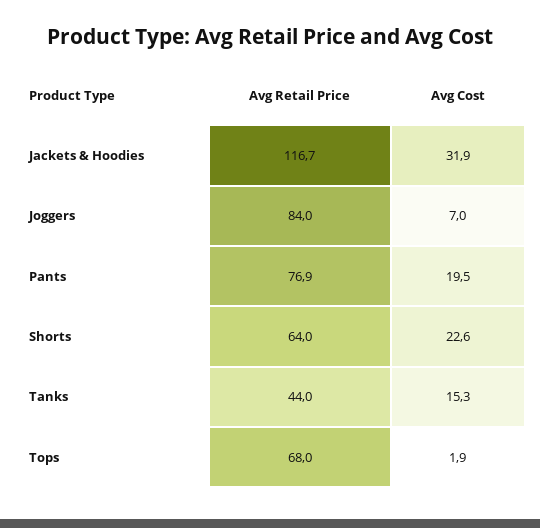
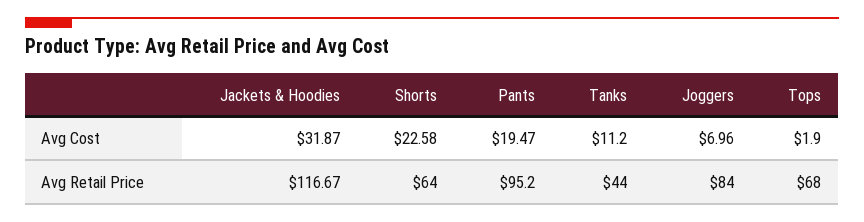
  {
    "Avg Retail Price": {
      "Jackets & Hoodies": 116.67,
      "Joggers": 84,
-     "Pants": 76.9,
+     "Pants": 95.2,
      "Shorts": 64,
      "Tanks": 44,
      "Tops": 68
    },
    "Avg Cost": {
      "Jackets & Hoodies": 31.87,
      "Joggers": 6.96,
      "Pants": 19.47,
      "Shorts": 22.58,
-     "Tanks": 15.3,
+     "Tanks": 11.2,
      "Tops": 1.9
    }
  }

